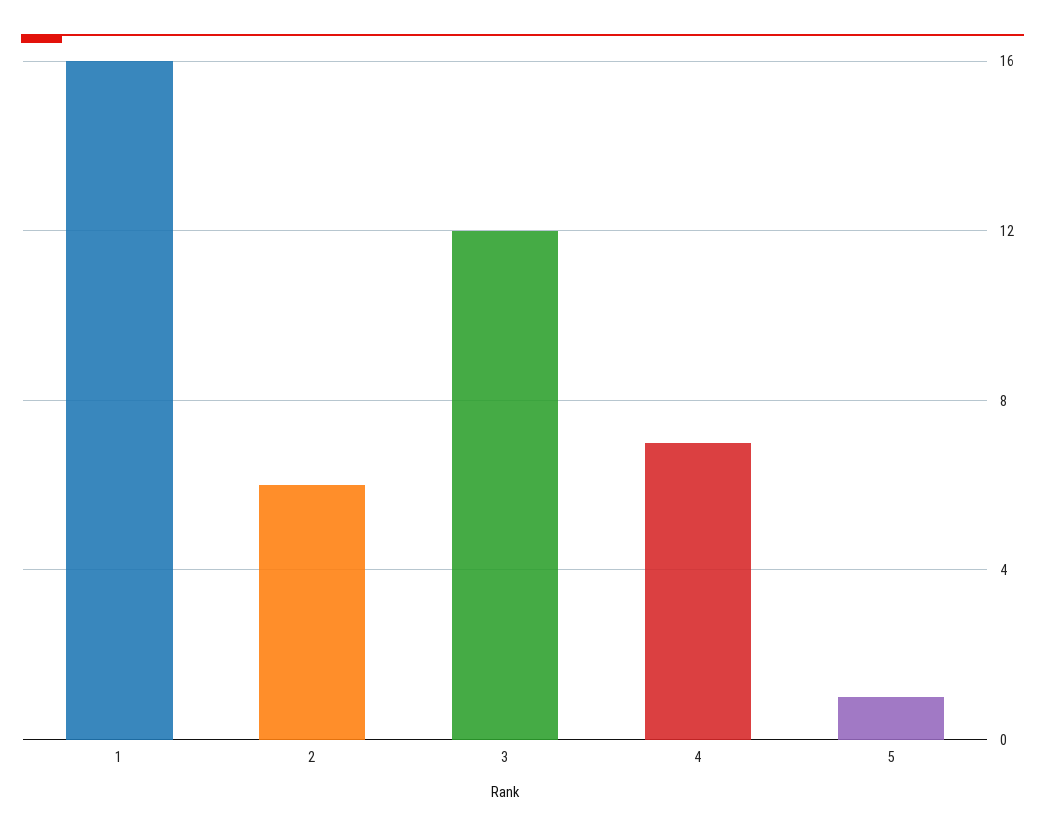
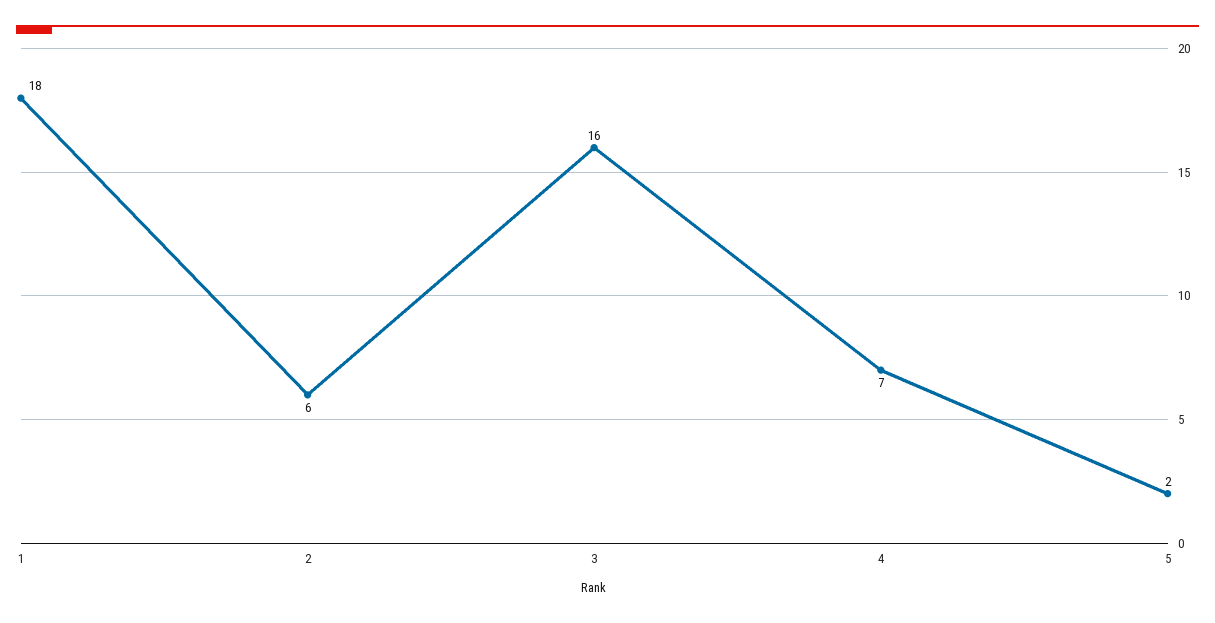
  {
-   "1": 16,
+   "1": 18,
    "2": 6,
-   "3": 12,
+   "3": 16,
    "4": 7,
-   "5": 1
+   "5": 2
  }

